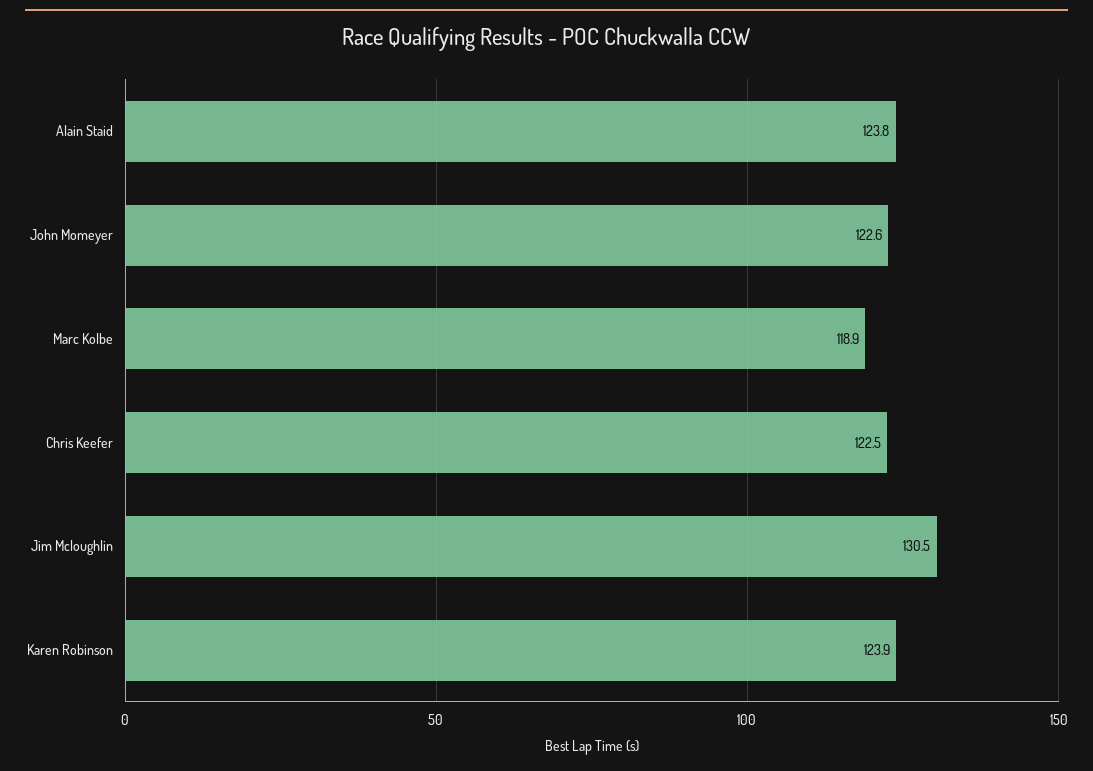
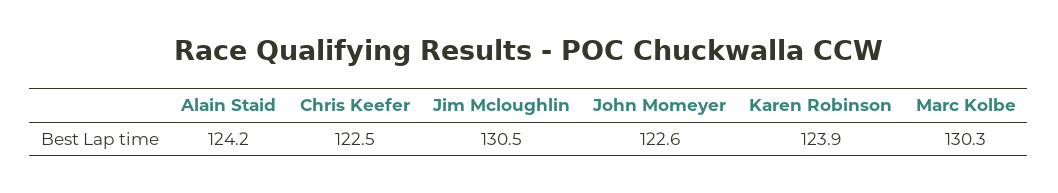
  {
-   "Alain Staid": 123.8,
+   "Alain Staid": 124.2,
    "John Momeyer": 122.6,
-   "Marc Kolbe": 118.9,
+   "Marc Kolbe": 130.3,
    "Chris Keefer": 122.5,
    "Jim Mcloughlin": 130.5,
    "Karen Robinson": 123.9
  }

